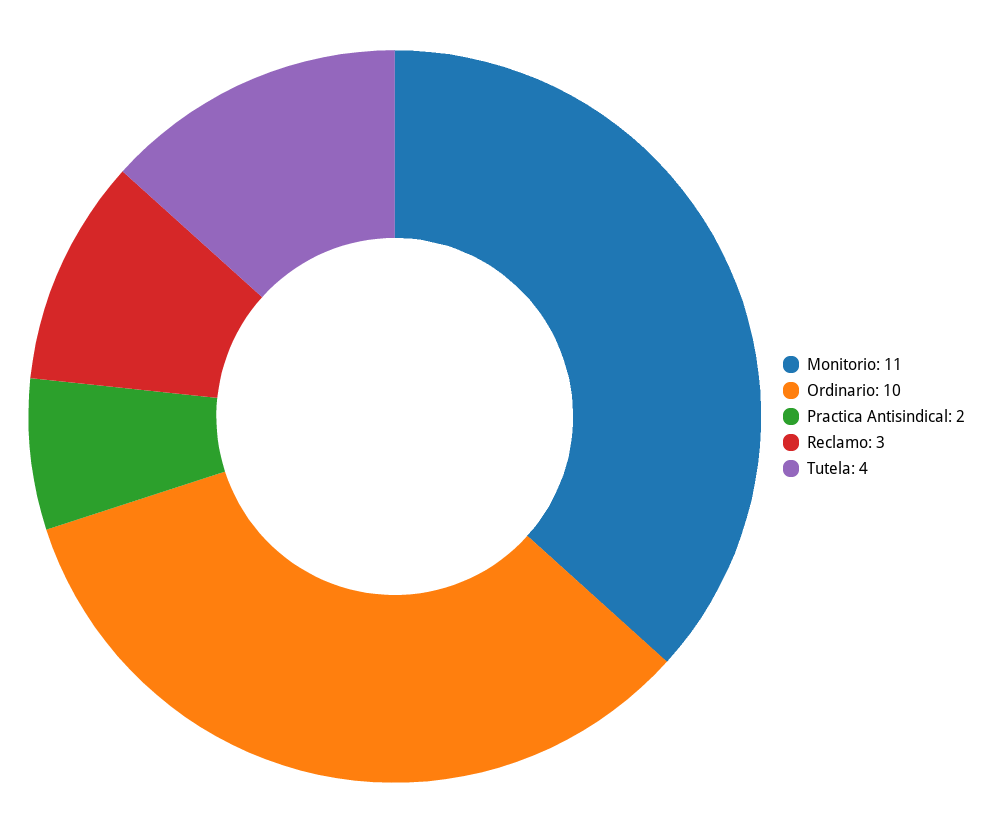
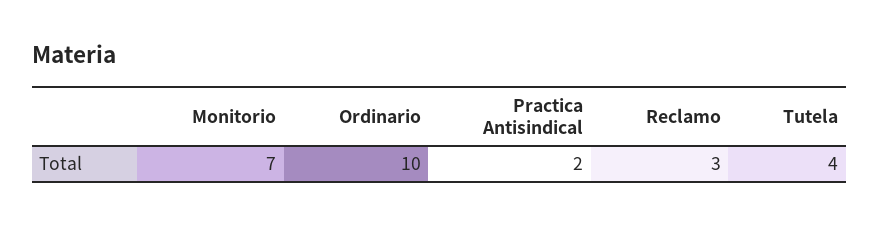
  {
-   "Monitorio": 11,
+   "Monitorio": 7,
    "Ordinario": 10,
    "Practica Antisindical": 2,
    "Reclamo": 3,
    "Tutela": 4
  }

